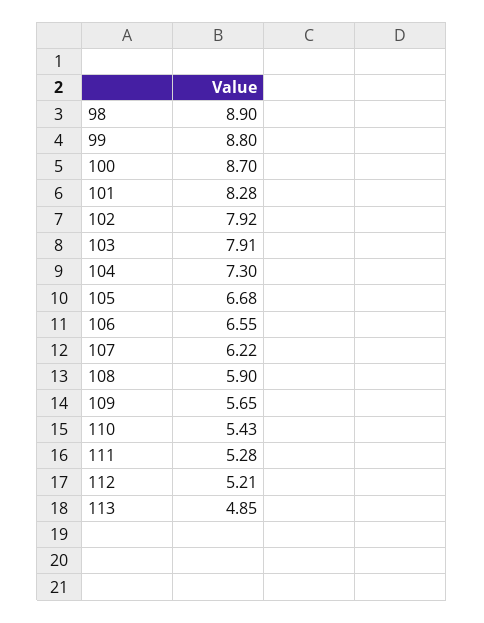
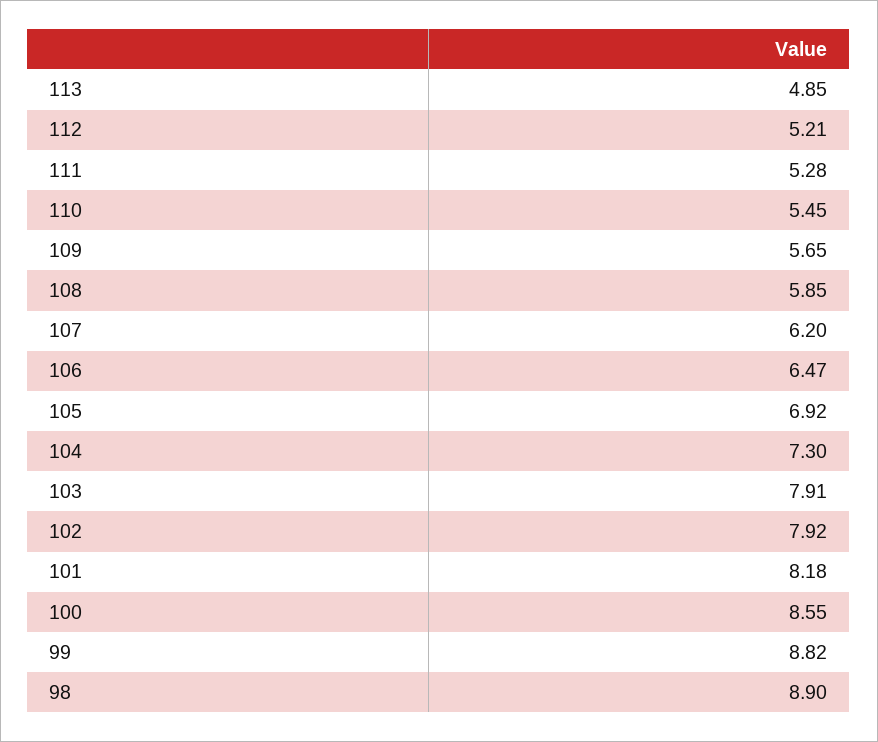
  {
    "98": 8.9,
-   "99": 8.8,
+   "99": 8.82,
-   "100": 8.7,
+   "100": 8.55,
-   "101": 8.28,
+   "101": 8.18,
    "102": 7.92,
    "103": 7.91,
    "104": 7.3,
-   "105": 6.68,
+   "105": 6.92,
-   "106": 6.55,
+   "106": 6.47,
-   "107": 6.22,
+   "107": 6.2,
-   "108": 5.9,
+   "108": 5.85,
    "109": 5.65,
-   "110": 5.43,
+   "110": 5.45,
    "111": 5.28,
    "112": 5.21,
    "113": 4.85
  }

